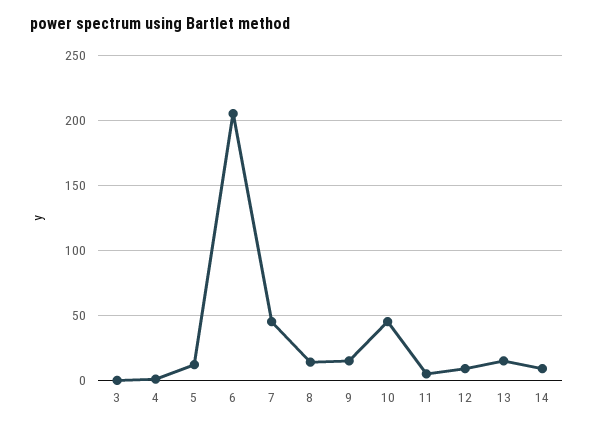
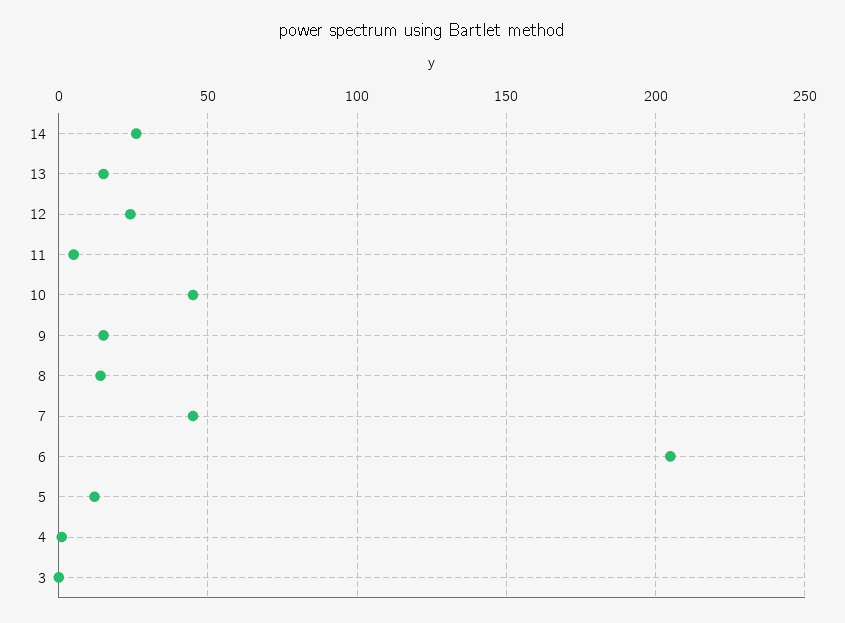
  {
    "3": 0,
    "4": 0,
    "5": 10,
    "6": 205,
    "7": 45,
    "8": 15,
    "9": 15,
    "10": 45,
    "11": 5,
-   "12": 10,
+   "12": 25,
    "13": 15,
-   "14": 10
+   "14": 25
  }

